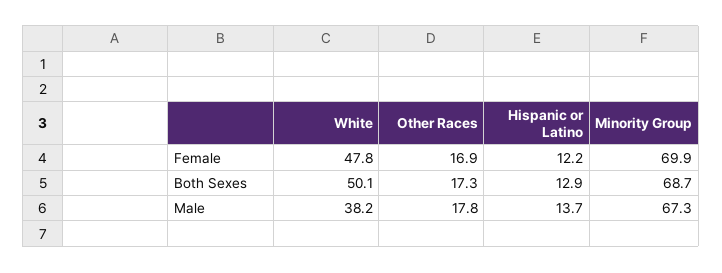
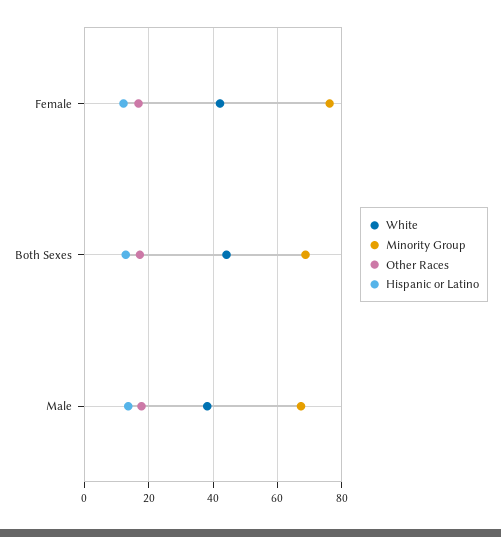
  {
    "White": {
-     "Female": 47.8,
+     "Female": 42,
-     "Both Sexes": 50.1,
+     "Both Sexes": 44,
      "Male": 38.2
    },
    "Other Races": {
      "Female": 16.9,
      "Both Sexes": 17.3,
      "Male": 17.8
    },
    "Hispanic or Latino": {
      "Female": 12.2,
      "Both Sexes": 12.9,
      "Male": 13.7
    },
    "Minority Group": {
-     "Female": 69.9,
+     "Female": 76,
      "Both Sexes": 68.7,
      "Male": 67.3
    }
  }

